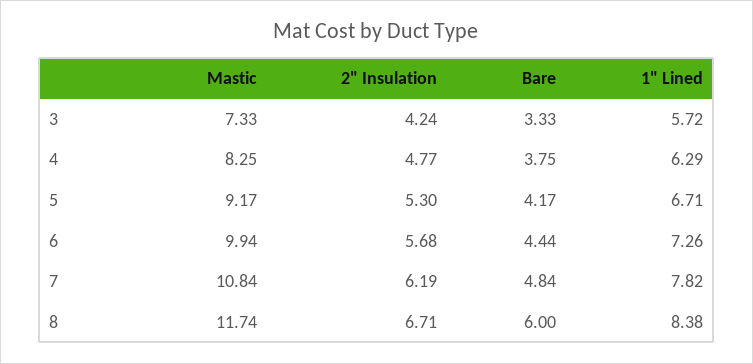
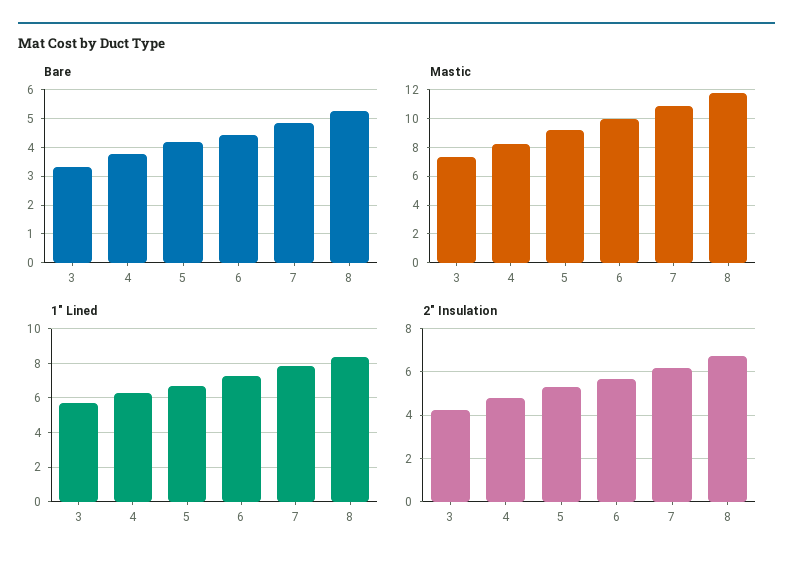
  {
    "Mastic": {
      "3": 7.33,
      "4": 8.25,
      "5": 9.17,
      "6": 9.94,
      "7": 10.84,
      "8": 11.74
    },
    "2\" Insulation": {
      "3": 4.24,
      "4": 4.77,
      "5": 5.3,
      "6": 5.68,
      "7": 6.19,
      "8": 6.71
    },
    "Bare": {
      "3": 3.33,
      "4": 3.75,
      "5": 4.17,
      "6": 4.44,
      "7": 4.84,
-     "8": 6
+     "8": 5.25
    },
    "1\" Lined": {
      "3": 5.72,
      "4": 6.29,
      "5": 6.71,
      "6": 7.26,
      "7": 7.82,
      "8": 8.38
    }
  }

